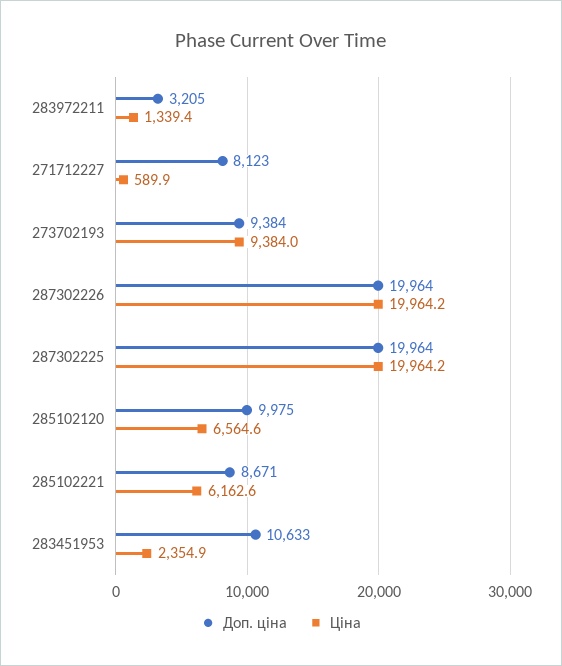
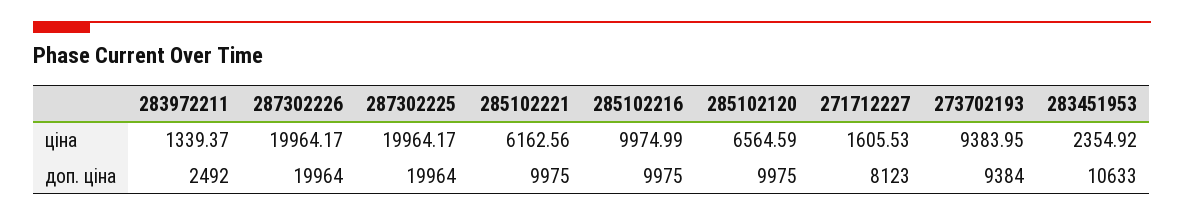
  {
    "Доп. ціна": {
-     "283972211": 3205,
+     "283972211": 2492,
      "271712227": 8123,
      "273702193": 9384,
      "287302226": 19964,
      "287302225": 19964,
      "285102120": 9975,
-     "285102221": 8671,
+     "285102221": 9975,
-     "283451953": 10633
+     "283451953": 10633,
+     "285102216": 9975
    },
    "Ціна": {
      "283972211": 1339.37,
-     "271712227": 589.9,
+     "271712227": 1605.53,
      "273702193": 9383.95,
      "287302226": 19964.17,
      "287302225": 19964.17,
      "285102120": 6564.59,
      "285102221": 6162.56,
-     "283451953": 2354.92
+     "283451953": 2354.92,
+     "285102216": 9974.99
    }
  }

